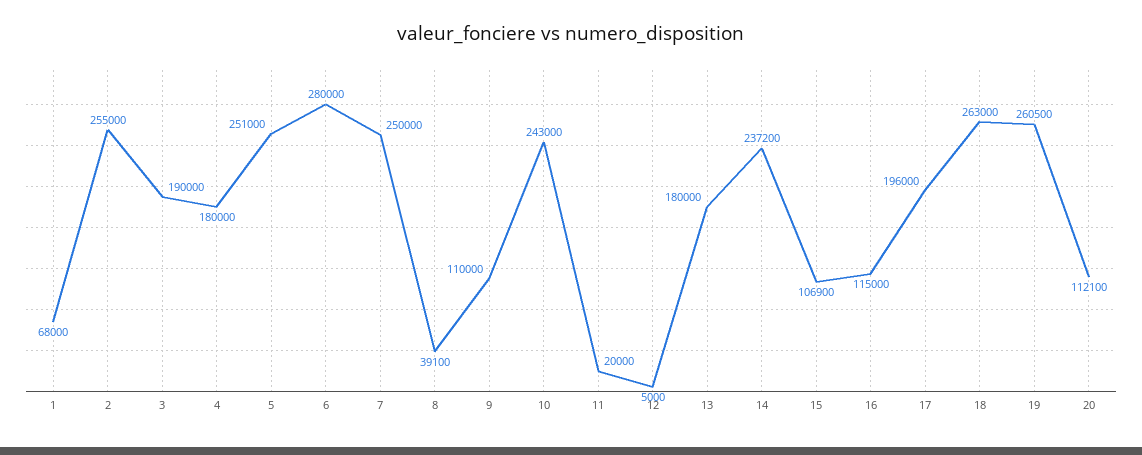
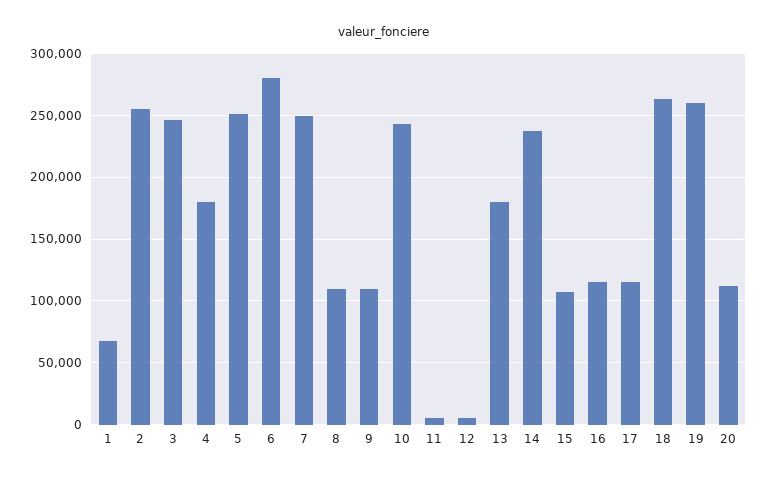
  {
    "1": 68000,
    "2": 255000,
-   "3": 190000,
+   "3": 245000,
    "4": 180000,
    "5": 251000,
    "6": 280000,
    "7": 250000,
-   "8": 39100,
+   "8": 110000,
    "9": 110000,
    "10": 243000,
-   "11": 20000,
+   "11": 5000,
    "12": 5000,
    "13": 180000,
    "14": 237200,
    "15": 106900,
    "16": 115000,
-   "17": 196000,
+   "17": 115000,
    "18": 263000,
    "19": 260500,
    "20": 112100
  }

